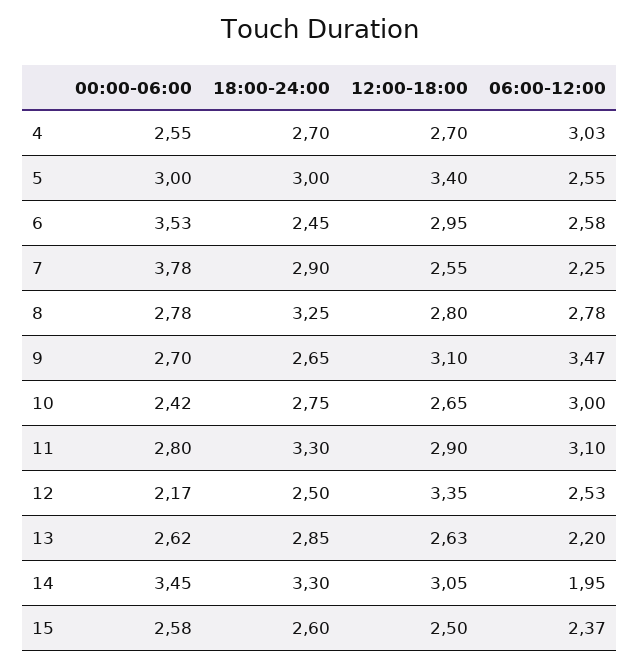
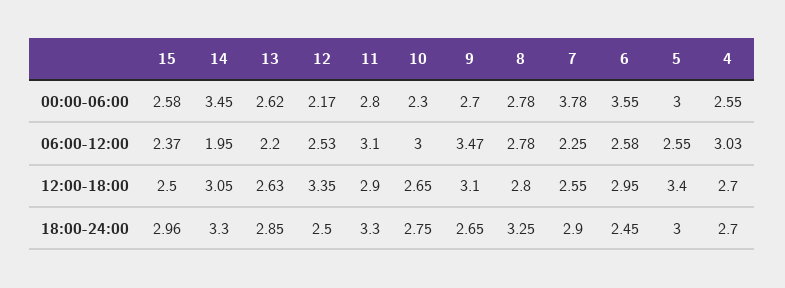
  {
    "00:00-06:00": {
      "4": 2.55,
      "5": 3,
-     "6": 3.53,
+     "6": 3.55,
      "7": 3.78,
      "8": 2.78,
      "9": 2.7,
-     "10": 2.42,
+     "10": 2.3,
      "11": 2.8,
      "12": 2.17,
      "13": 2.62,
      "14": 3.45,
      "15": 2.58
    },
    "18:00-24:00": {
      "4": 2.7,
      "5": 3,
      "6": 2.45,
      "7": 2.9,
      "8": 3.25,
      "9": 2.65,
      "10": 2.75,
      "11": 3.3,
      "12": 2.5,
      "13": 2.85,
      "14": 3.3,
-     "15": 2.6
+     "15": 2.96
    },
    "12:00-18:00": {
      "4": 2.7,
      "5": 3.4,
      "6": 2.95,
      "7": 2.55,
      "8": 2.8,
      "9": 3.1,
      "10": 2.65,
      "11": 2.9,
      "12": 3.35,
      "13": 2.63,
      "14": 3.05,
      "15": 2.5
    },
    "06:00-12:00": {
      "4": 3.03,
      "5": 2.55,
      "6": 2.58,
      "7": 2.25,
      "8": 2.78,
      "9": 3.47,
      "10": 3,
      "11": 3.1,
      "12": 2.53,
      "13": 2.2,
      "14": 1.95,
      "15": 2.37
    }
  }

